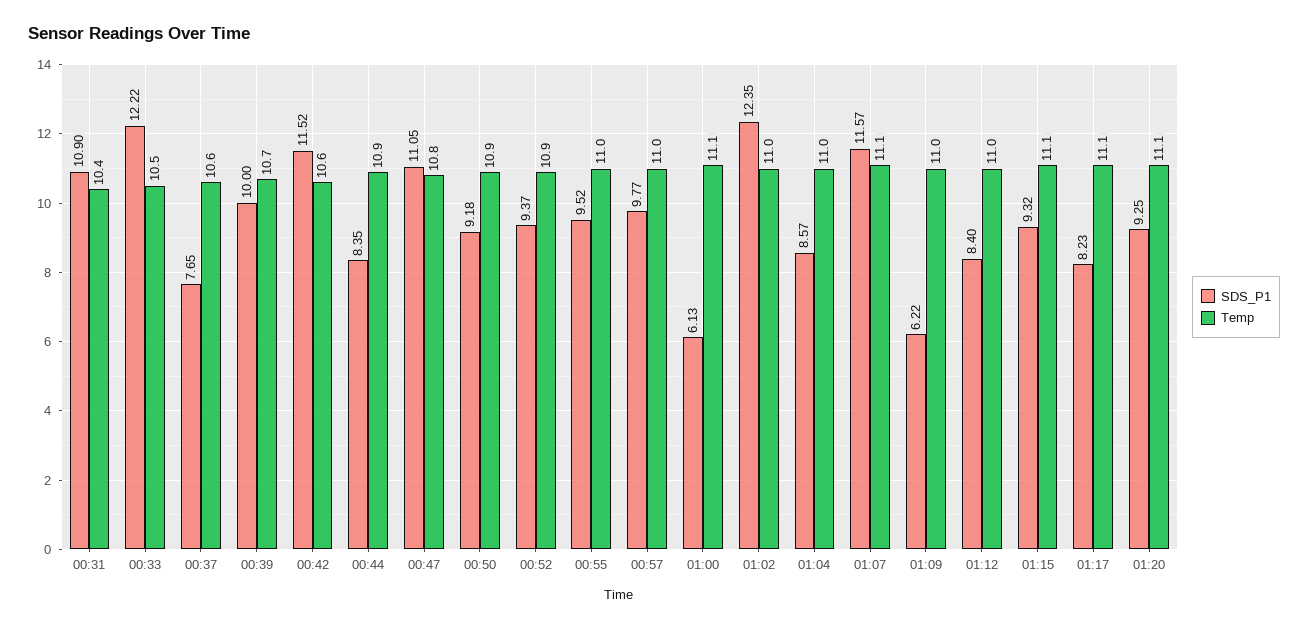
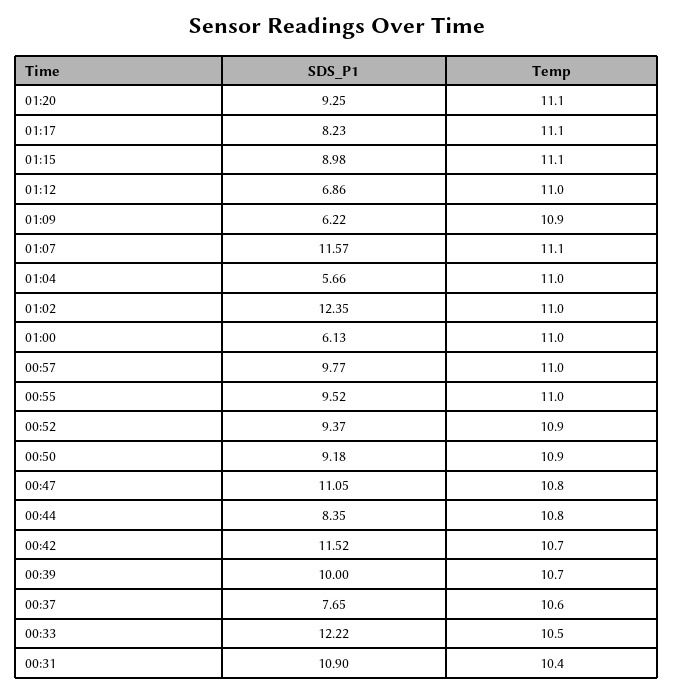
  {
    "SDS_P1": {
      "00:31": 10.9,
      "00:33": 12.22,
      "00:37": 7.65,
      "00:39": 10,
      "00:42": 11.52,
      "00:44": 8.35,
      "00:47": 11.05,
      "00:50": 9.18,
      "00:52": 9.37,
      "00:55": 9.52,
      "00:57": 9.77,
      "01:00": 6.13,
      "01:02": 12.35,
-     "01:04": 8.57,
+     "01:04": 5.66,
      "01:07": 11.57,
      "01:09": 6.22,
-     "01:12": 8.4,
+     "01:12": 6.86,
-     "01:15": 9.32,
+     "01:15": 8.98,
      "01:17": 8.23,
      "01:20": 9.25
    },
    "Temp": {
      "00:31": 10.4,
      "00:33": 10.5,
      "00:37": 10.6,
      "00:39": 10.7,
-     "00:42": 10.6,
+     "00:42": 10.7,
-     "00:44": 10.9,
+     "00:44": 10.8,
      "00:47": 10.8,
      "00:50": 10.9,
      "00:52": 10.9,
      "00:55": 11,
      "00:57": 11,
-     "01:00": 11.1,
+     "01:00": 11,
      "01:02": 11,
      "01:04": 11,
      "01:07": 11.1,
-     "01:09": 11,
+     "01:09": 10.9,
      "01:12": 11,
      "01:15": 11.1,
      "01:17": 11.1,
      "01:20": 11.1
    }
  }

